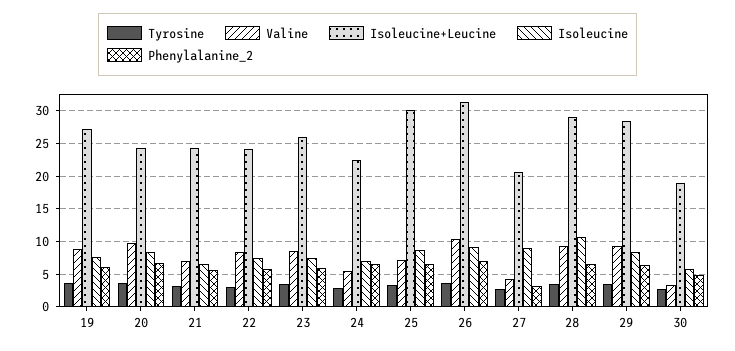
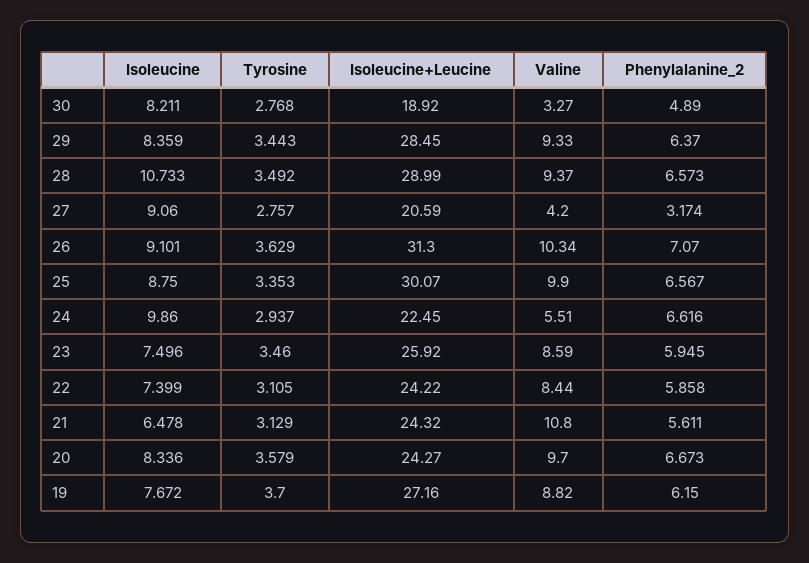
  {
    "Tyrosine": {
      "19": 3.7,
      "20": 3.579,
      "21": 3.129,
      "22": 3.105,
      "23": 3.46,
      "24": 2.937,
      "25": 3.353,
      "26": 3.629,
      "27": 2.757,
      "28": 3.492,
      "29": 3.443,
      "30": 2.768
    },
    "Valine": {
      "19": 8.82,
      "20": 9.7,
-     "21": 7,
+     "21": 10.8,
      "22": 8.44,
      "23": 8.59,
      "24": 5.51,
-     "25": 7,
+     "25": 9.9,
      "26": 10.34,
      "27": 4.2,
      "28": 9.37,
      "29": 9.33,
      "30": 3.27
    },
    "Isoleucine+Leucine": {
      "19": 27.16,
      "20": 24.27,
      "21": 24.32,
      "22": 24.22,
      "23": 25.92,
      "24": 22.45,
      "25": 30.07,
      "26": 31.3,
      "27": 20.59,
      "28": 28.99,
      "29": 28.45,
      "30": 18.92
    },
    "Isoleucine": {
      "19": 7.672,
      "20": 8.336,
      "21": 6.478,
      "22": 7.399,
      "23": 7.496,
-     "24": 7,
+     "24": 9.86,
      "25": 8.75,
      "26": 9.101,
      "27": 9.06,
      "28": 10.733,
      "29": 8.359,
-     "30": 6
+     "30": 8.211
    },
    "Phenylalanine_2": {
      "19": 6.15,
      "20": 6.673,
      "21": 5.611,
      "22": 5.858,
      "23": 5.945,
      "24": 6.616,
      "25": 6.567,
      "26": 7.07,
      "27": 3.174,
      "28": 6.573,
      "29": 6.37,
      "30": 4.89
    }
  }

